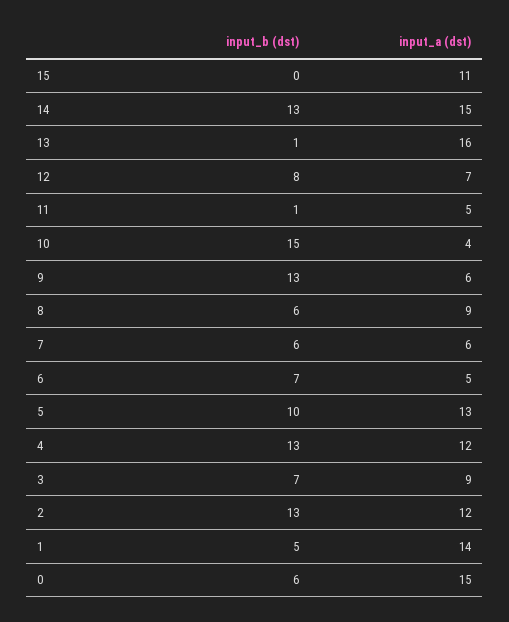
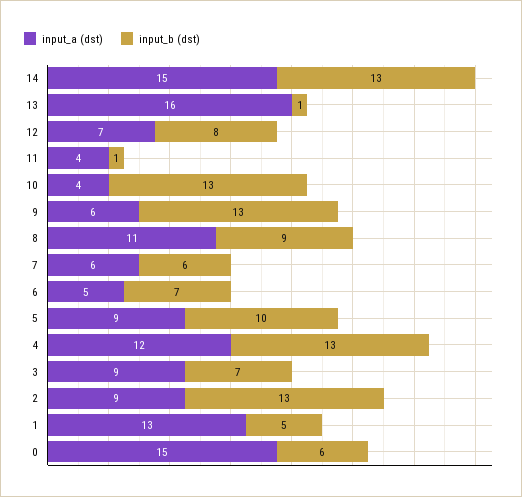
  {
    "input_b (dst)": {
-     "15": 0,
      "14": 13,
      "13": 1,
      "12": 8,
      "11": 1,
-     "10": 15,
+     "10": 13,
      "9": 13,
-     "8": 6,
+     "8": 9,
      "7": 6,
      "6": 7,
      "5": 10,
      "4": 13,
      "3": 7,
      "2": 13,
      "1": 5,
      "0": 6
    },
    "input_a (dst)": {
-     "15": 11,
      "14": 15,
      "13": 16,
      "12": 7,
-     "11": 5,
+     "11": 4,
      "10": 4,
      "9": 6,
-     "8": 9,
+     "8": 11,
      "7": 6,
      "6": 5,
-     "5": 13,
+     "5": 9,
      "4": 12,
      "3": 9,
-     "2": 12,
+     "2": 9,
-     "1": 14,
+     "1": 13,
      "0": 15
    }
  }

